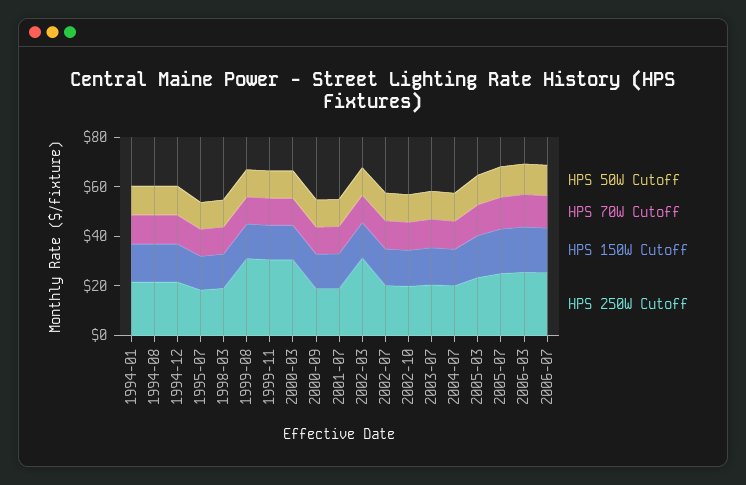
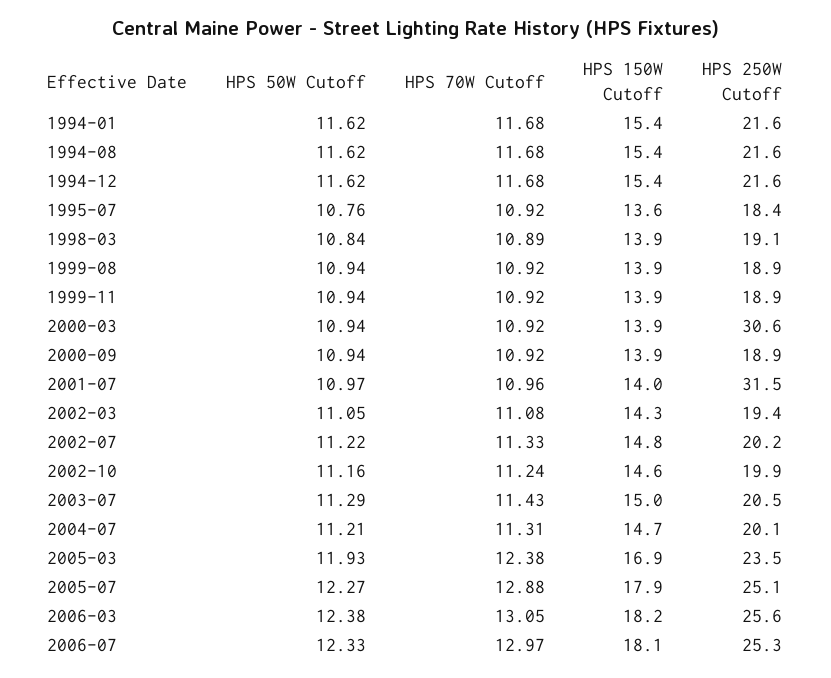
  {
    "HPS 50W Cutoff": {
      "1994-01": 11.62,
      "1994-08": 11.62,
      "1994-12": 11.62,
      "1995-07": 10.76,
      "1998-03": 10.84,
      "1999-08": 10.94,
      "1999-11": 10.94,
      "2000-03": 10.94,
      "2000-09": 10.94,
      "2001-07": 10.97,
      "2002-03": 11.05,
      "2002-07": 11.22,
      "2002-10": 11.16,
      "2003-07": 11.29,
      "2004-07": 11.21,
      "2005-03": 11.93,
      "2005-07": 12.27,
      "2006-03": 12.38,
      "2006-07": 12.33
    },
    "HPS 70W Cutoff": {
      "1994-01": 11.68,
      "1994-08": 11.68,
      "1994-12": 11.68,
      "1995-07": 10.92,
      "1998-03": 10.89,
      "1999-08": 10.92,
      "1999-11": 10.92,
      "2000-03": 10.92,
      "2000-09": 10.92,
      "2001-07": 10.96,
      "2002-03": 11.08,
      "2002-07": 11.33,
      "2002-10": 11.24,
      "2003-07": 11.43,
      "2004-07": 11.31,
      "2005-03": 12.38,
      "2005-07": 12.88,
      "2006-03": 13.05,
      "2006-07": 12.97
    },
    "HPS 150W Cutoff": {
      "1994-01": 15.4,
      "1994-08": 15.4,
      "1994-12": 15.4,
      "1995-07": 13.6,
      "1998-03": 13.9,
      "1999-08": 13.9,
      "1999-11": 13.9,
      "2000-03": 13.9,
      "2000-09": 13.9,
      "2001-07": 14,
      "2002-03": 14.3,
      "2002-07": 14.8,
      "2002-10": 14.6,
      "2003-07": 15,
      "2004-07": 14.7,
      "2005-03": 16.9,
      "2005-07": 17.9,
      "2006-03": 18.2,
      "2006-07": 18.1
    },
    "HPS 250W Cutoff": {
      "1994-01": 21.6,
      "1994-08": 21.6,
      "1994-12": 21.6,
      "1995-07": 18.4,
      "1998-03": 19.1,
-     "1999-08": 30,
+     "1999-08": 18.9,
-     "1999-11": 30,
+     "1999-11": 18.9,
      "2000-03": 30.6,
      "2000-09": 18.9,
-     "2001-07": 20,
+     "2001-07": 31.5,
-     "2002-03": 30,
+     "2002-03": 19.4,
      "2002-07": 20.2,
      "2002-10": 19.9,
      "2003-07": 20.5,
      "2004-07": 20.1,
      "2005-03": 23.5,
      "2005-07": 25.1,
      "2006-03": 25.6,
      "2006-07": 25.3
    }
  }

